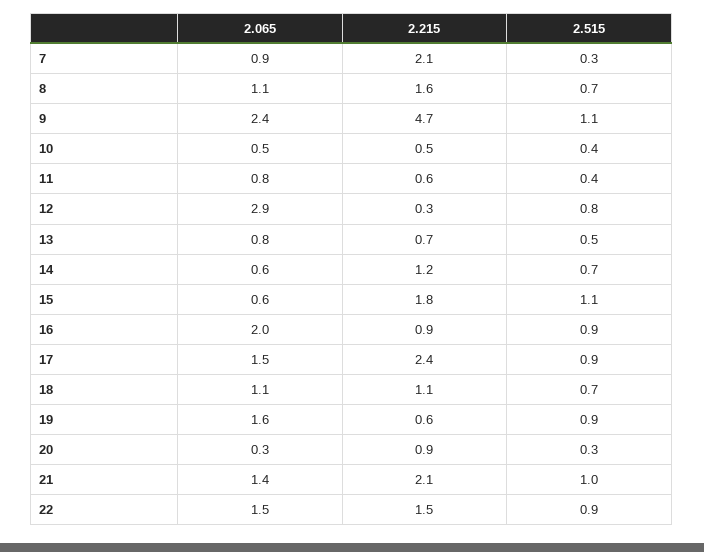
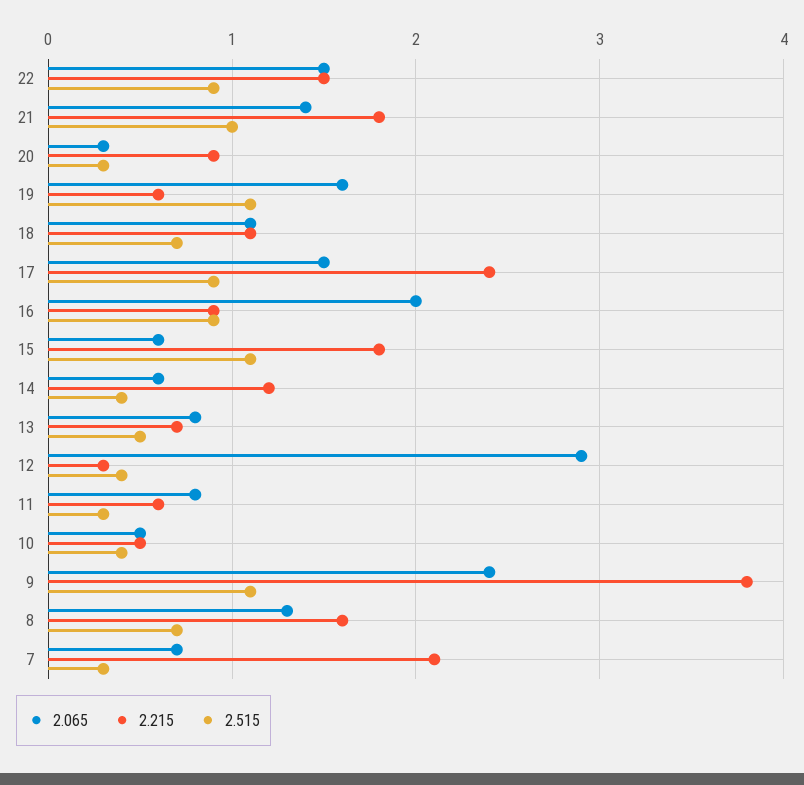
  {
    "2.065": {
-     "7": 0.9,
+     "7": 0.7,
-     "8": 1.1,
+     "8": 1.3,
      "9": 2.4,
      "10": 0.5,
      "11": 0.8,
      "12": 2.9,
      "13": 0.8,
      "14": 0.6,
      "15": 0.6,
      "16": 2,
      "17": 1.5,
      "18": 1.1,
      "19": 1.6,
      "20": 0.3,
      "21": 1.4,
      "22": 1.5
    },
    "2.215": {
      "7": 2.1,
      "8": 1.6,
-     "9": 4.7,
+     "9": 3.8,
      "10": 0.5,
      "11": 0.6,
      "12": 0.3,
      "13": 0.7,
      "14": 1.2,
      "15": 1.8,
      "16": 0.9,
      "17": 2.4,
      "18": 1.1,
      "19": 0.6,
      "20": 0.9,
-     "21": 2.1,
+     "21": 1.8,
      "22": 1.5
    },
    "2.515": {
      "7": 0.3,
      "8": 0.7,
      "9": 1.1,
      "10": 0.4,
-     "11": 0.4,
+     "11": 0.3,
-     "12": 0.8,
+     "12": 0.4,
      "13": 0.5,
-     "14": 0.7,
+     "14": 0.4,
      "15": 1.1,
      "16": 0.9,
      "17": 0.9,
      "18": 0.7,
-     "19": 0.9,
+     "19": 1.1,
      "20": 0.3,
      "21": 1,
      "22": 0.9
    }
  }

